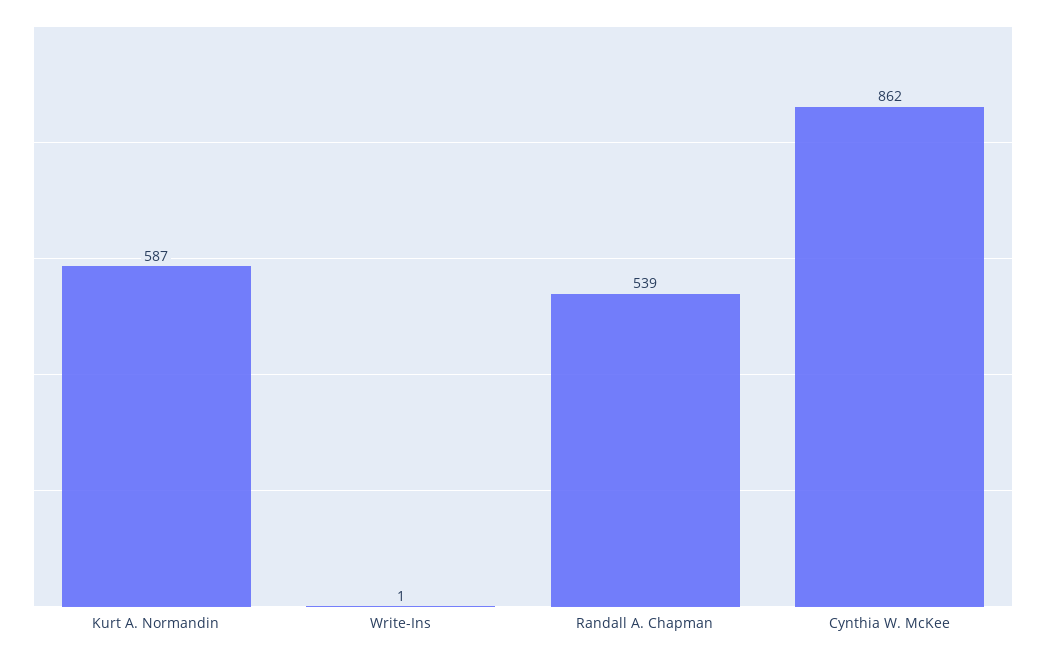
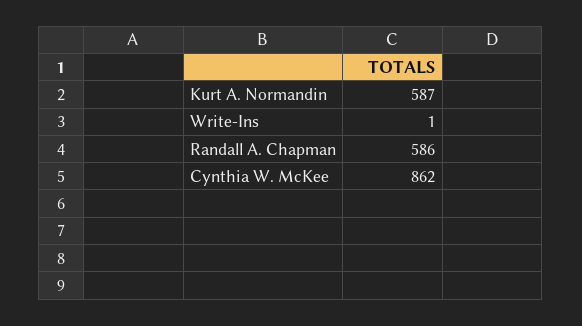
  {
    "Kurt A. Normandin": 587,
    "Write-Ins": 1,
-   "Randall A. Chapman": 539,
+   "Randall A. Chapman": 586,
    "Cynthia W. McKee": 862
  }

